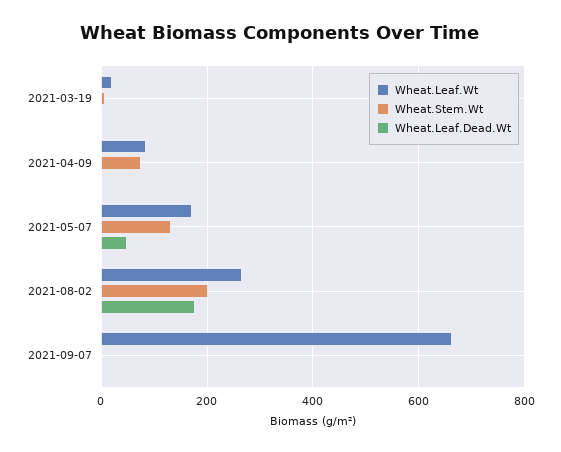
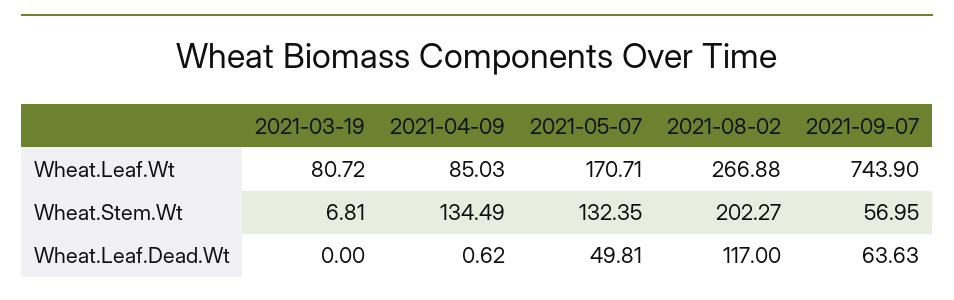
  {
    "Wheat.Leaf.Wt": {
-     "2021-03-19": 20,
+     "2021-03-19": 80.72,
      "2021-04-09": 85.03,
      "2021-05-07": 170.71,
      "2021-08-02": 266.88,
-     "2021-09-07": 660
+     "2021-09-07": 743.9
    },
    "Wheat.Stem.Wt": {
      "2021-03-19": 6.81,
-     "2021-04-09": 80,
+     "2021-04-09": 134.49,
      "2021-05-07": 132.35,
      "2021-08-02": 202.27,
-     "2021-09-07": 0
+     "2021-09-07": 56.95
    },
    "Wheat.Leaf.Dead.Wt": {
      "2021-03-19": 0,
      "2021-04-09": 0.62,
      "2021-05-07": 49.81,
-     "2021-08-02": 180,
+     "2021-08-02": 117,
-     "2021-09-07": 0
+     "2021-09-07": 63.63
    }
  }

